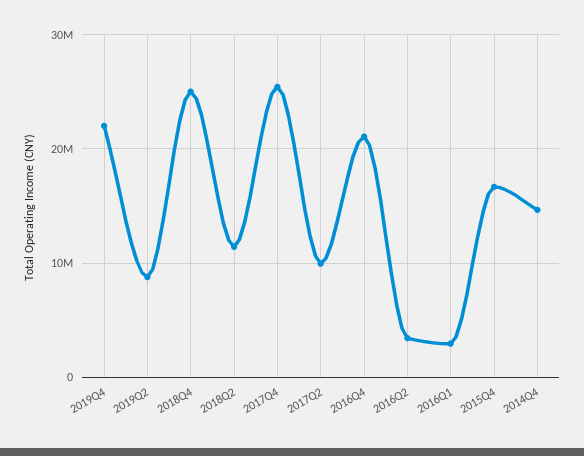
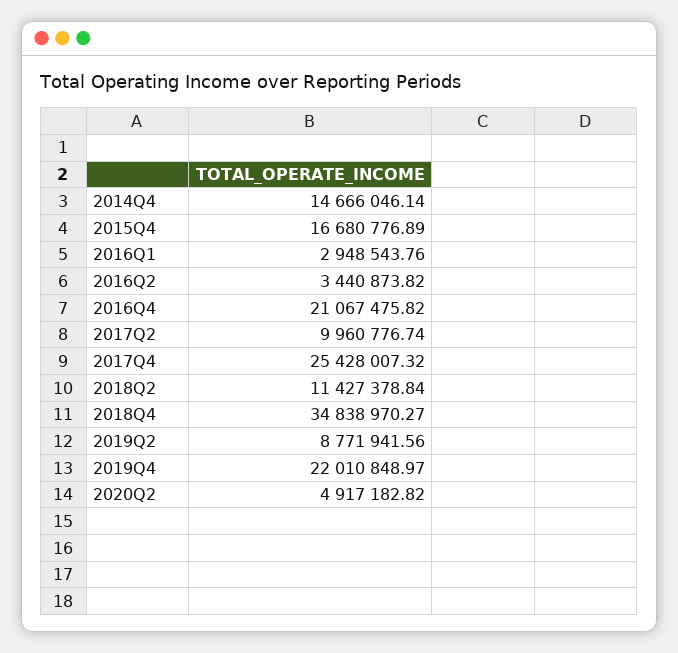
  {
    "2019Q4": 22010848.97,
    "2019Q2": 8771941.56,
-   "2018Q4": 25000000,
+   "2018Q4": 34838970.27,
    "2018Q2": 11427378.84,
    "2017Q4": 25428007.32,
    "2017Q2": 9960776.74,
    "2016Q4": 21067475.82,
    "2016Q2": 3440873.82,
    "2016Q1": 2948543.76,
    "2015Q4": 16680776.89,
-   "2014Q4": 14666046.14
+   "2014Q4": 14666046.14,
+   "2020Q2": 4917182.82
  }

